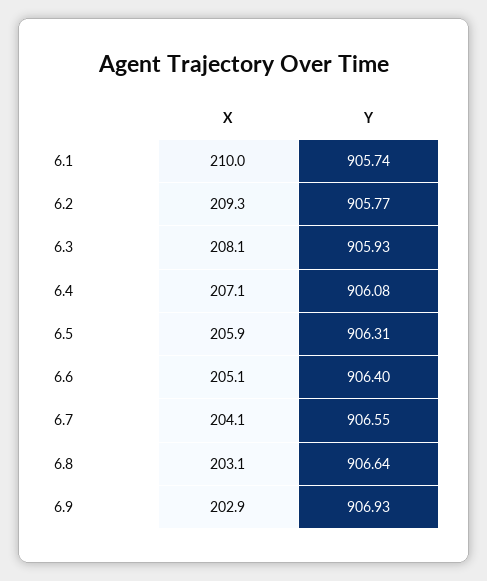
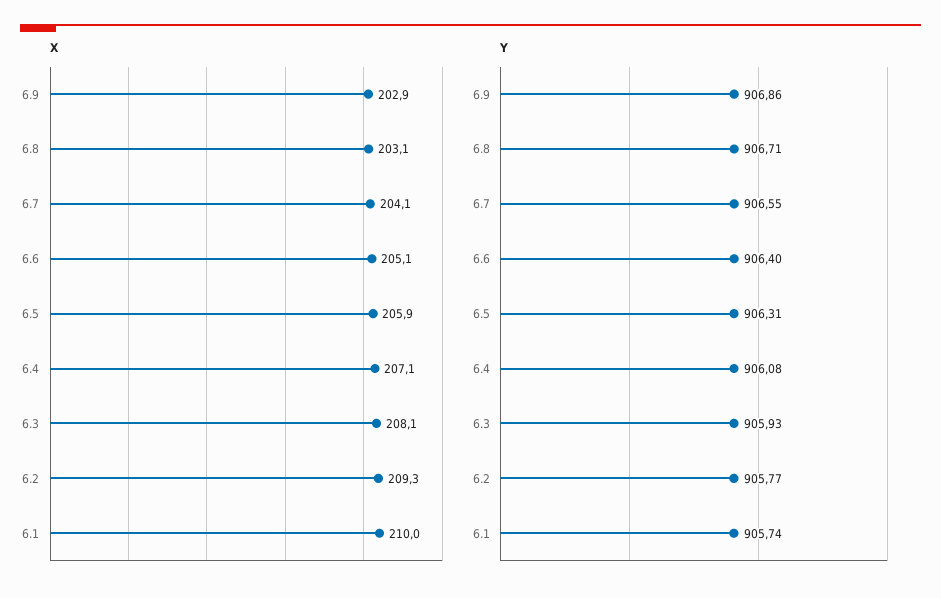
  {
    "X": {
      "6.1": 210,
      "6.2": 209.3,
      "6.3": 208.1,
      "6.4": 207.1,
      "6.5": 205.9,
      "6.6": 205.1,
      "6.7": 204.1,
      "6.8": 203.1,
      "6.9": 202.9
    },
    "Y": {
      "6.1": 905.74,
      "6.2": 905.77,
      "6.3": 905.93,
      "6.4": 906.08,
      "6.5": 906.31,
      "6.6": 906.4,
      "6.7": 906.55,
-     "6.8": 906.64,
+     "6.8": 906.71,
-     "6.9": 906.93
+     "6.9": 906.86
    }
  }

